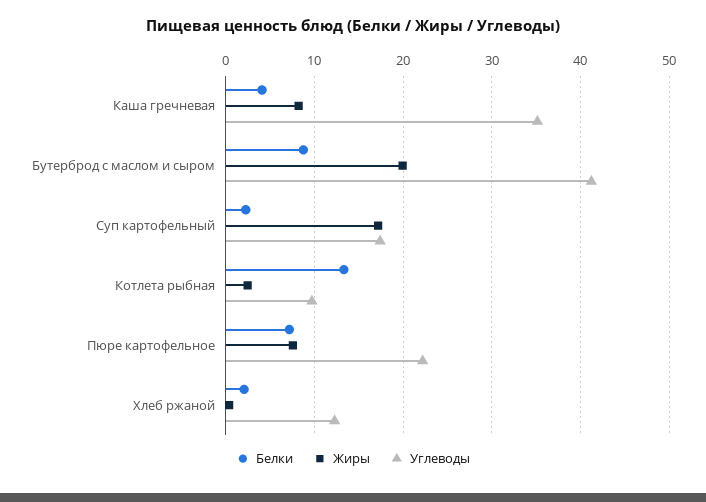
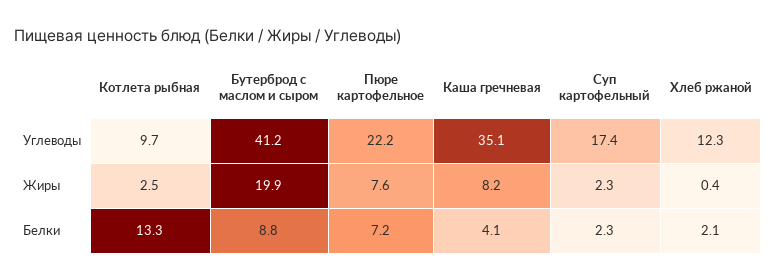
  {
    "Белки": {
      "Каша гречневая": 4.1,
      "Бутерброд с маслом и сыром": 8.8,
      "Суп картофельный": 2.3,
      "Котлета рыбная": 13.3,
      "Пюре картофельное": 7.2,
      "Хлеб ржаной": 2.1
    },
    "Жиры": {
      "Каша гречневая": 8.2,
      "Бутерброд с маслом и сыром": 19.9,
-     "Суп картофельный": 17,
+     "Суп картофельный": 2.3,
      "Котлета рыбная": 2.5,
      "Пюре картофельное": 7.6,
      "Хлеб ржаной": 0.4
    },
    "Углеводы": {
      "Каша гречневая": 35.1,
      "Бутерброд с маслом и сыром": 41.2,
      "Суп картофельный": 17.4,
      "Котлета рыбная": 9.7,
      "Пюре картофельное": 22.2,
      "Хлеб ржаной": 12.3
    }
  }

